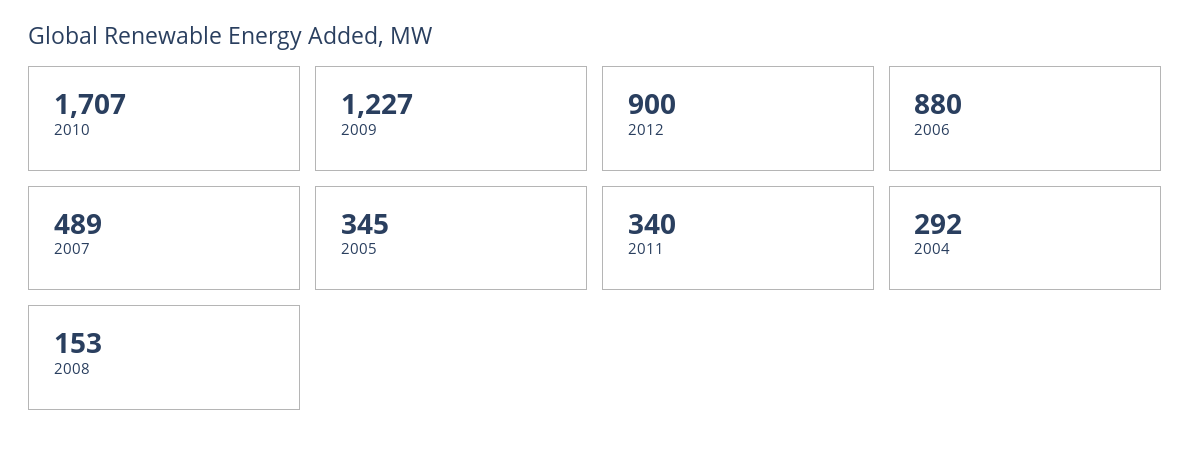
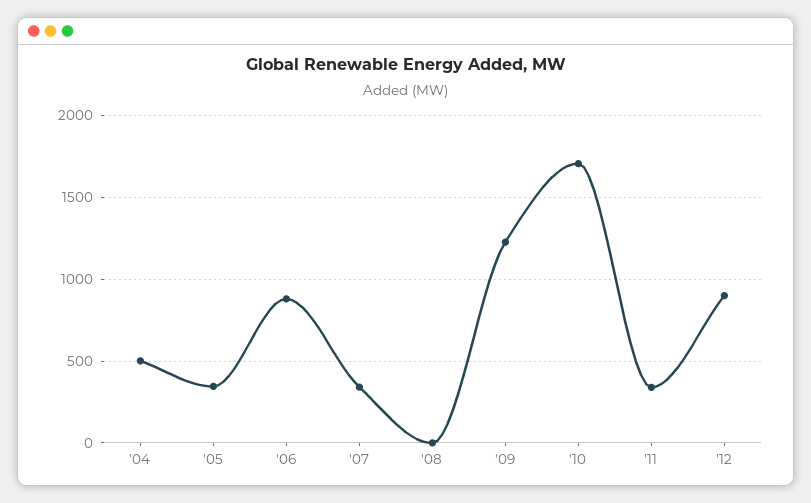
  {
    "2010": 1707,
    "2009": 1227,
    "2012": 900,
    "2006": 880,
-   "2007": 489,
+   "2007": 350,
    "2005": 345,
    "2011": 340,
-   "2004": 292,
+   "2004": 500,
-   "2008": 153
+   "2008": 0
  }

